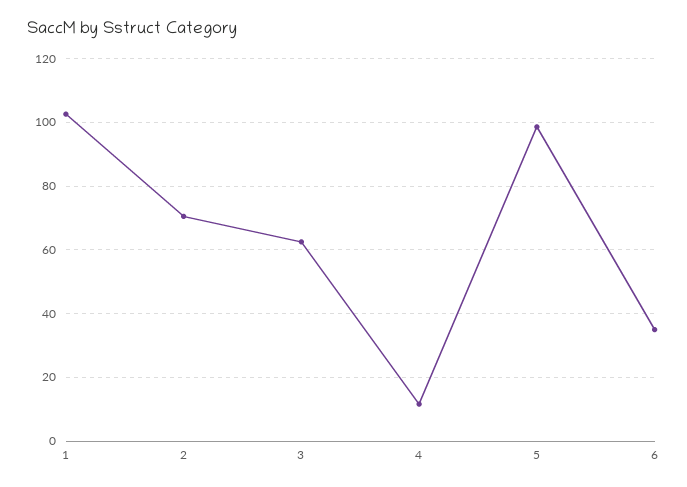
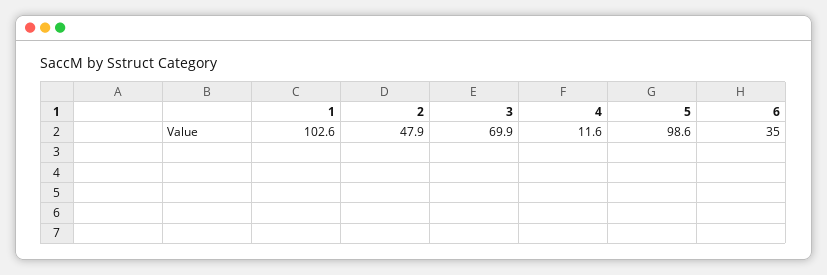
  {
    "1": 102.6,
-   "2": 70,
+   "2": 47.9,
-   "3": 62,
+   "3": 69.9,
    "4": 11.6,
    "5": 98.6,
    "6": 35
  }

